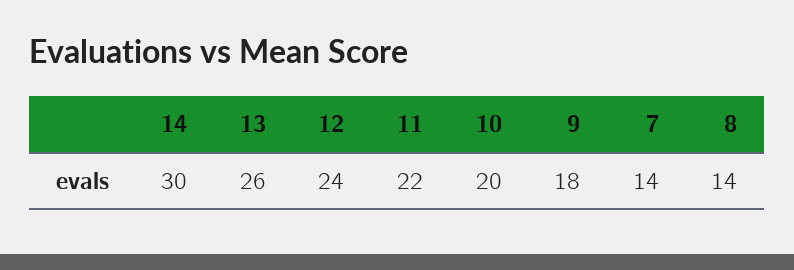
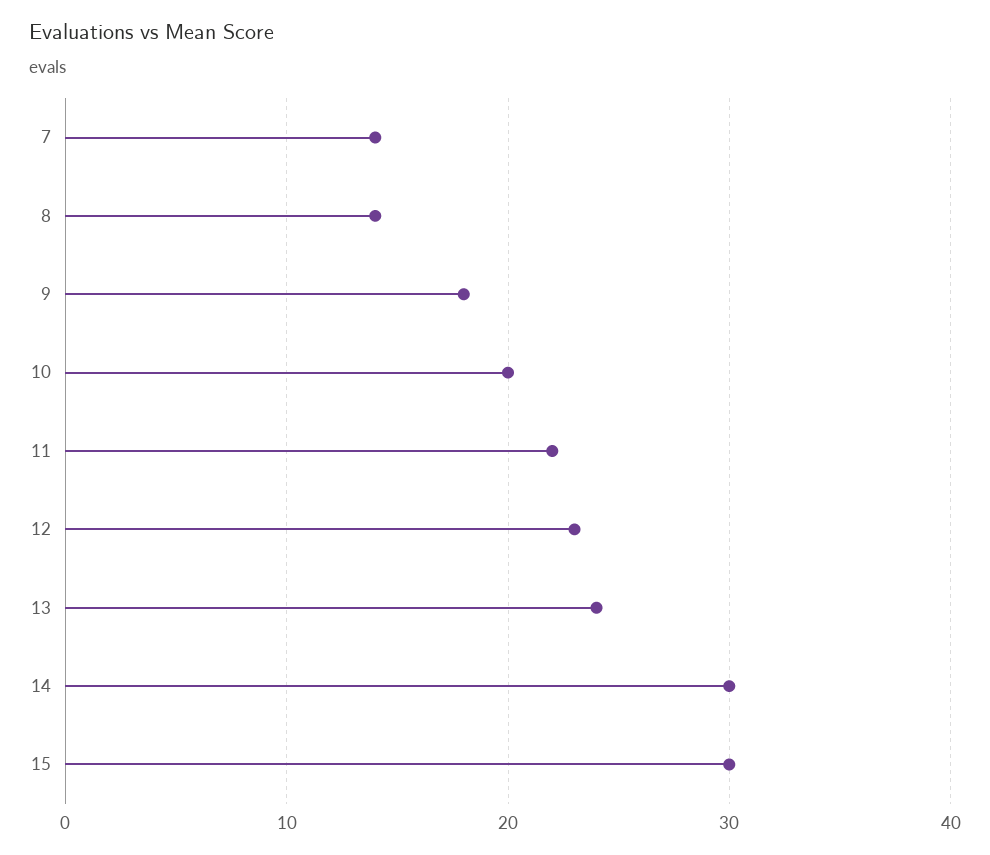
  {
    "14": 30,
-   "13": 26,
+   "13": 24,
-   "12": 24,
+   "12": 23,
    "11": 22,
    "10": 20,
    "9": 18,
    "7": 14,
-   "8": 14
+   "8": 14,
+   "15": 30
  }

